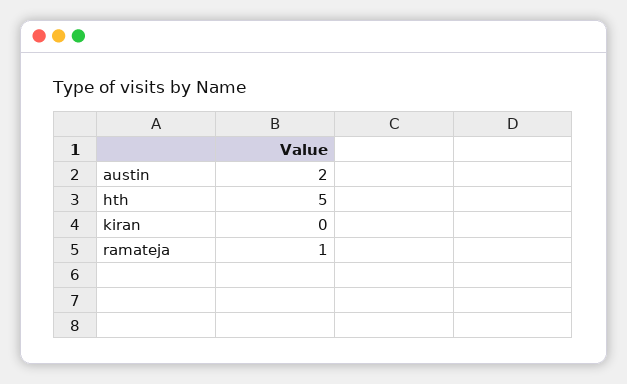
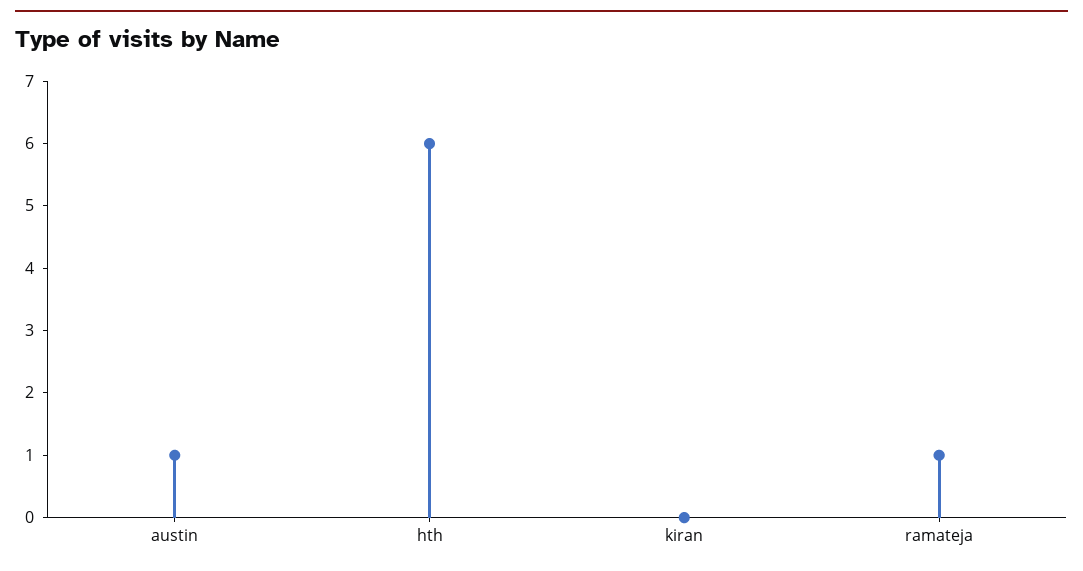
  {
-   "austin": 2,
+   "austin": 1,
-   "hth": 5,
+   "hth": 6,
    "kiran": 0,
    "ramateja": 1
  }

